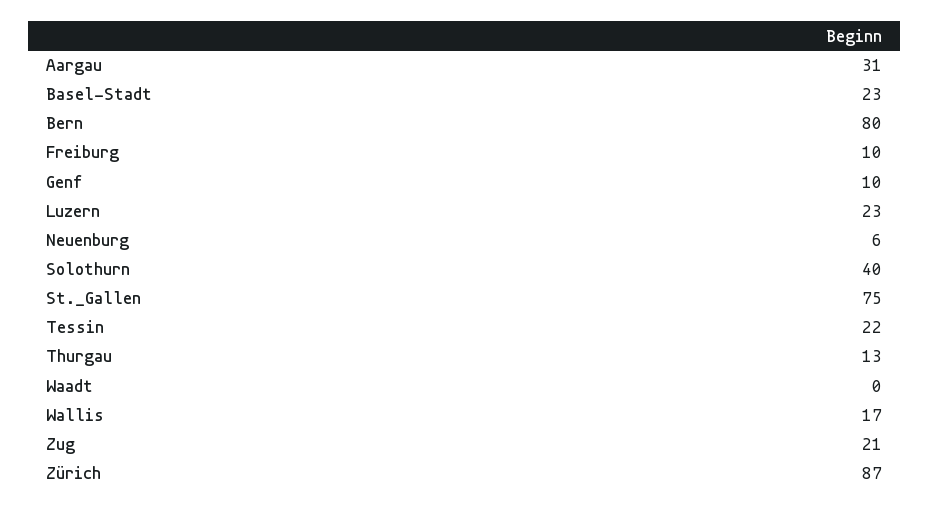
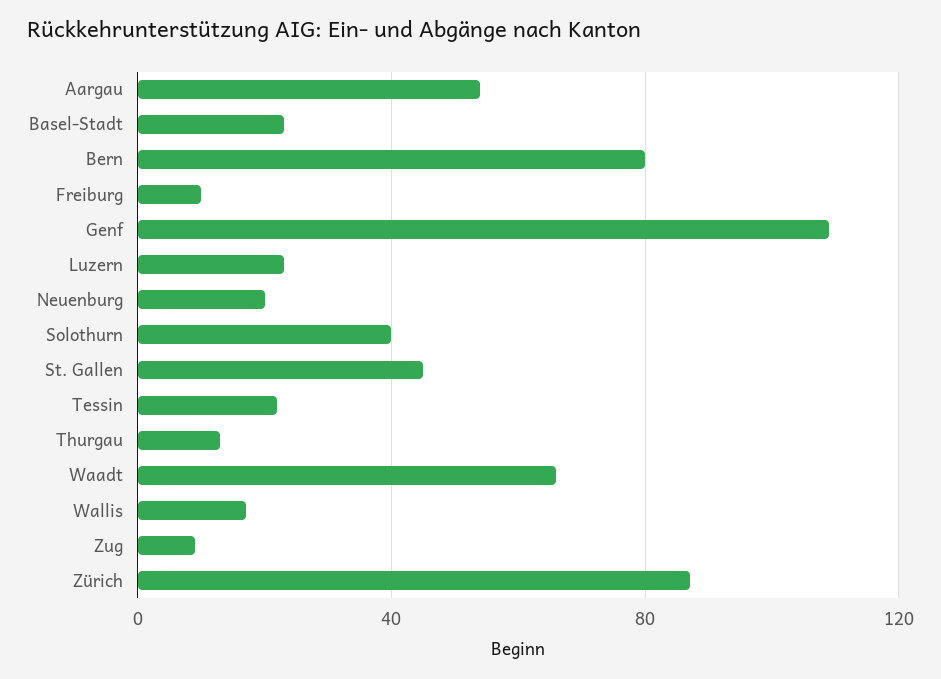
  {
-   "Aargau": 31,
+   "Aargau": 55,
    "Basel-Stadt": 23,
    "Bern": 80,
    "Freiburg": 10,
-   "Genf": 10,
+   "Genf": 110,
    "Luzern": 23,
-   "Neuenburg": 6,
+   "Neuenburg": 20,
    "Solothurn": 40,
-   "St._Gallen": 75,
+   "St._Gallen": 45,
    "Tessin": 22,
    "Thurgau": 13,
-   "Waadt": 0,
+   "Waadt": 65,
    "Wallis": 17,
-   "Zug": 21,
+   "Zug": 10,
    "Zürich": 87
  }

